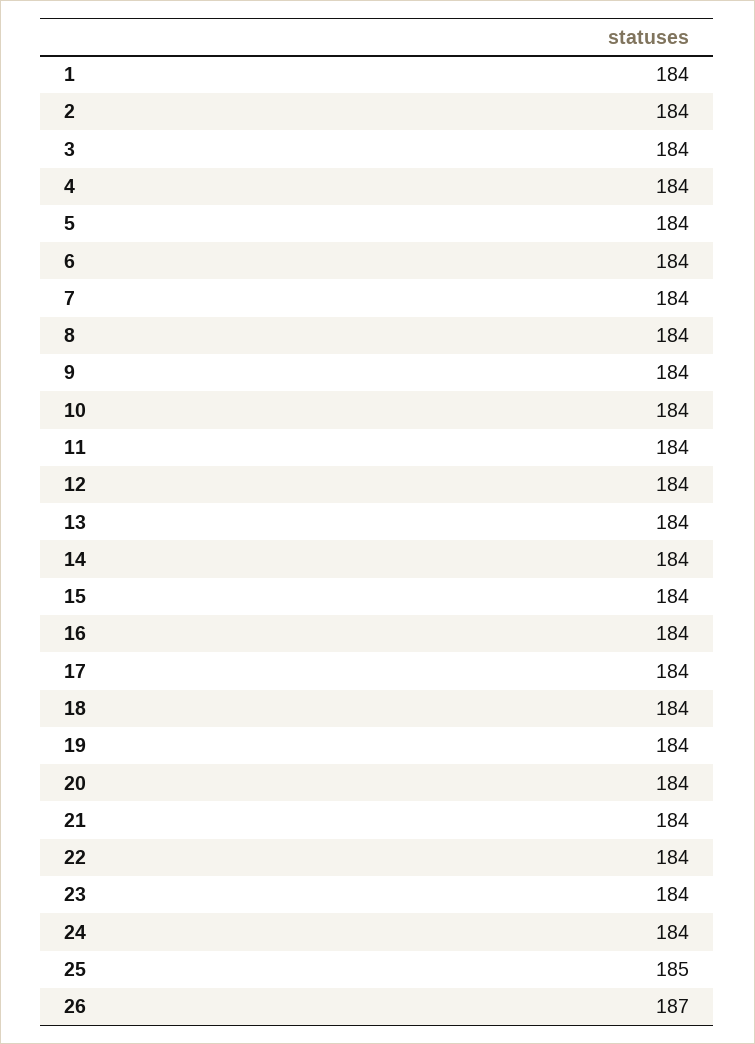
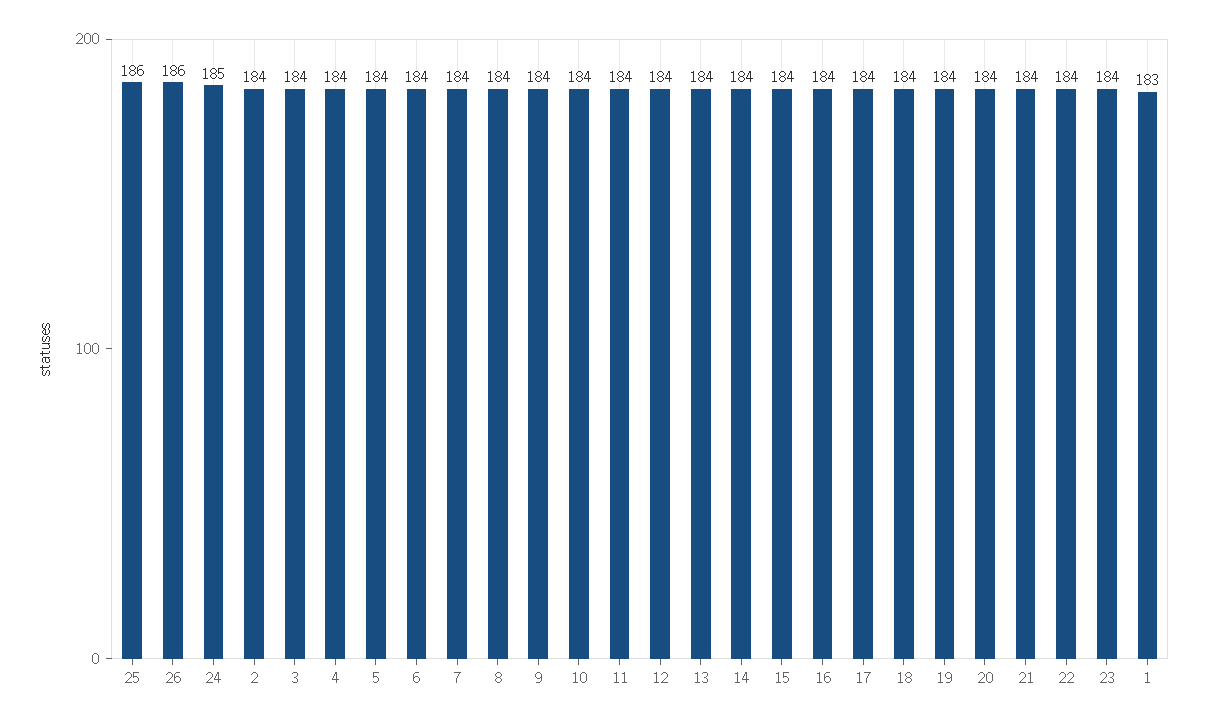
  {
-   "1": 184,
+   "1": 183,
    "2": 184,
    "3": 184,
    "4": 184,
    "5": 184,
    "6": 184,
    "7": 184,
    "8": 184,
    "9": 184,
    "10": 184,
    "11": 184,
    "12": 184,
    "13": 184,
    "14": 184,
    "15": 184,
    "16": 184,
    "17": 184,
    "18": 184,
    "19": 184,
    "20": 184,
    "21": 184,
    "22": 184,
    "23": 184,
-   "24": 184,
+   "24": 185,
-   "25": 185,
+   "25": 186,
-   "26": 187
+   "26": 186
  }

